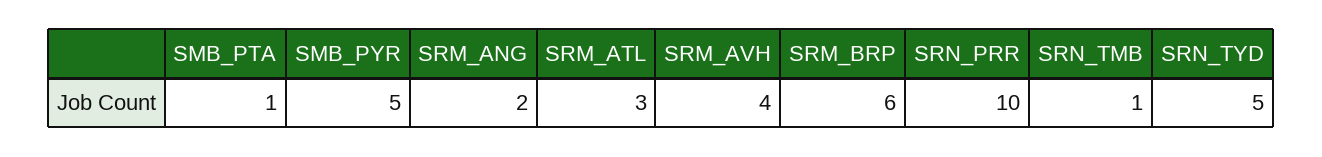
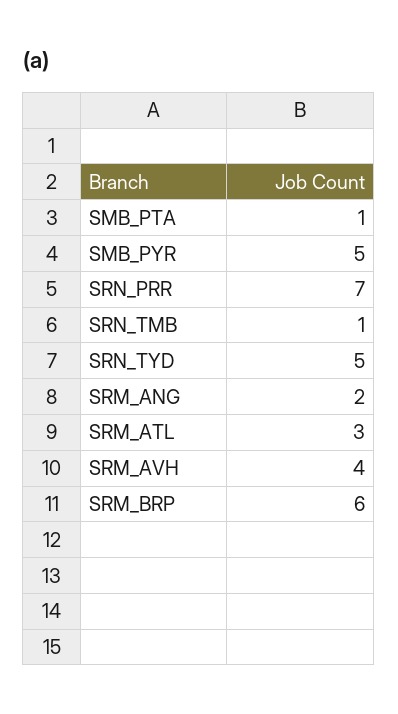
  {
    "SMB_PTA": 1,
    "SMB_PYR": 5,
    "SRM_ANG": 2,
    "SRM_ATL": 3,
    "SRM_AVH": 4,
    "SRM_BRP": 6,
-   "SRN_PRR": 10,
+   "SRN_PRR": 7,
    "SRN_TMB": 1,
    "SRN_TYD": 5
  }

